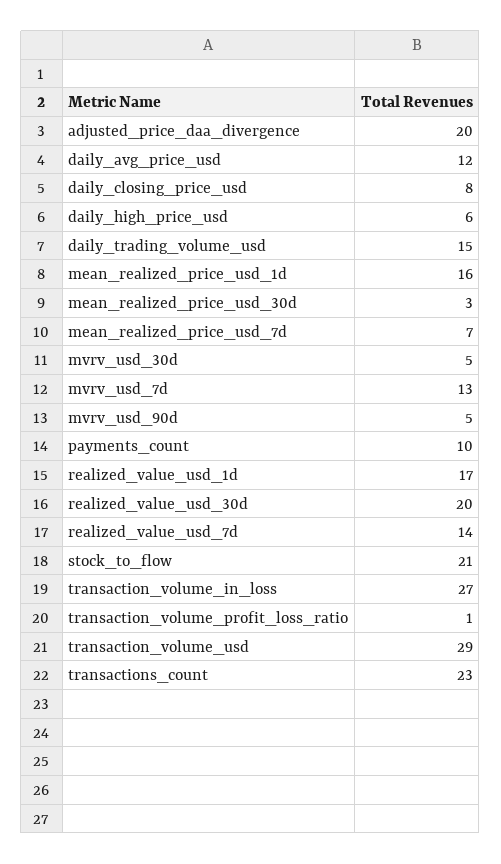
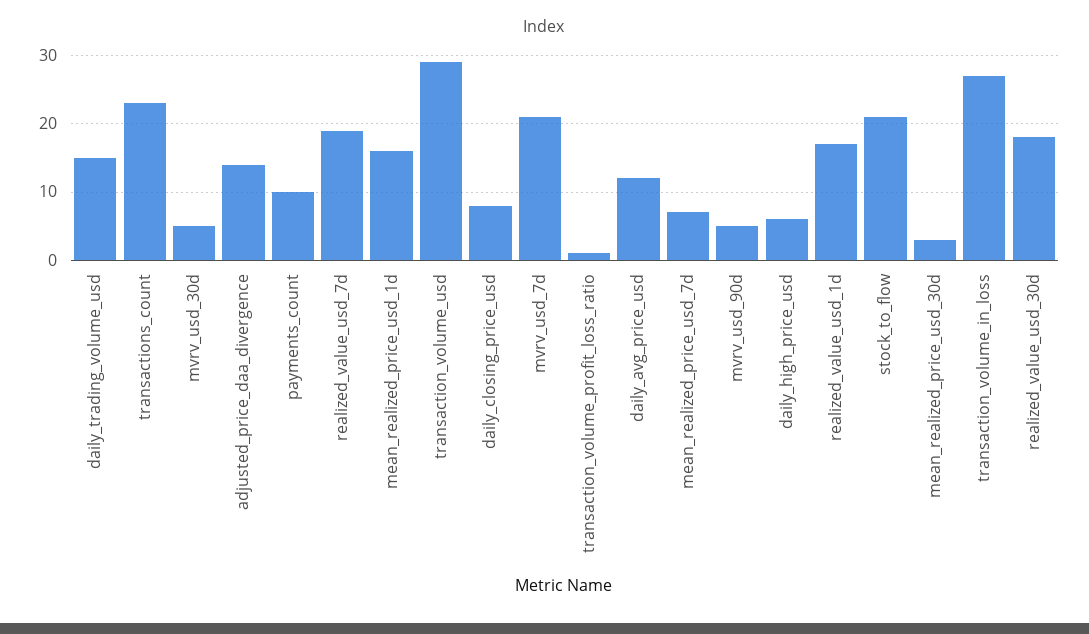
  {
-   "adjusted_price_daa_divergence": 20,
+   "adjusted_price_daa_divergence": 14,
    "daily_avg_price_usd": 12,
    "daily_closing_price_usd": 8,
    "daily_high_price_usd": 6,
    "daily_trading_volume_usd": 15,
    "mean_realized_price_usd_1d": 16,
    "mean_realized_price_usd_30d": 3,
    "mean_realized_price_usd_7d": 7,
    "mvrv_usd_30d": 5,
-   "mvrv_usd_7d": 13,
+   "mvrv_usd_7d": 21,
    "mvrv_usd_90d": 5,
    "payments_count": 10,
    "realized_value_usd_1d": 17,
-   "realized_value_usd_30d": 20,
+   "realized_value_usd_30d": 18,
-   "realized_value_usd_7d": 14,
+   "realized_value_usd_7d": 19,
    "stock_to_flow": 21,
    "transaction_volume_in_loss": 27,
    "transaction_volume_profit_loss_ratio": 1,
    "transaction_volume_usd": 29,
    "transactions_count": 23
  }

